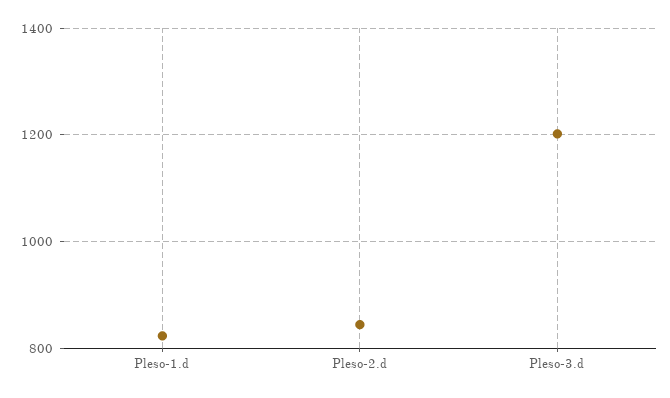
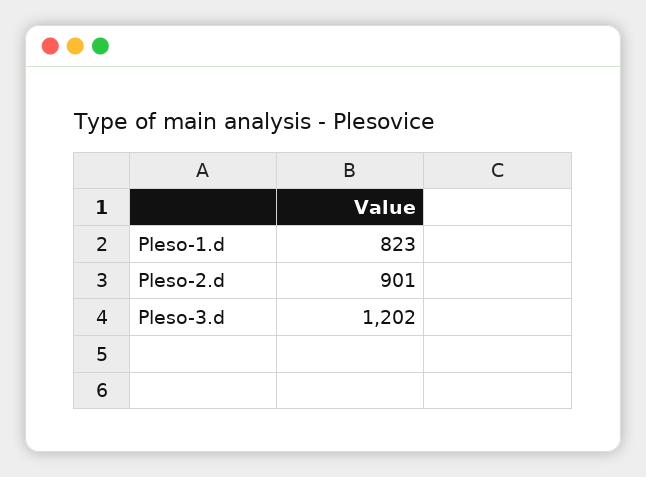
  {
    "Pleso-1.d": 823,
-   "Pleso-2.d": 840,
+   "Pleso-2.d": 901,
    "Pleso-3.d": 1202
  }

